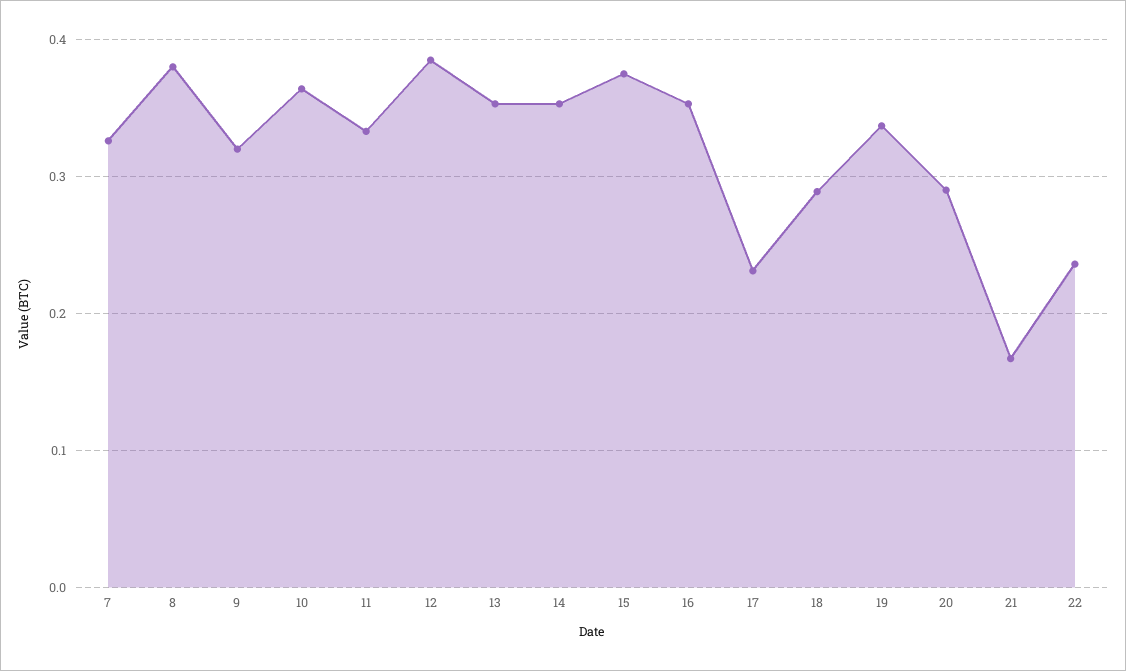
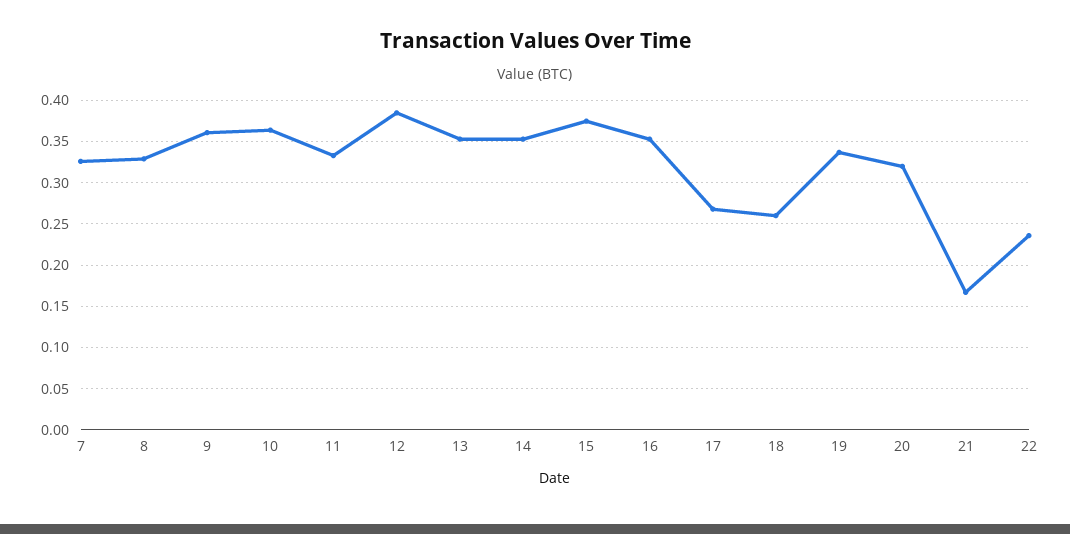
  {
    "7": 0.33,
-   "8": 0.38,
+   "8": 0.33,
-   "9": 0.32,
+   "9": 0.36,
    "10": 0.36,
    "11": 0.33,
    "12": 0.39,
    "13": 0.35,
    "14": 0.35,
    "15": 0.38,
    "16": 0.35,
-   "17": 0.23,
+   "17": 0.27,
-   "18": 0.29,
+   "18": 0.26,
    "19": 0.34,
-   "20": 0.29,
+   "20": 0.32,
    "21": 0.17,
    "22": 0.24
  }

